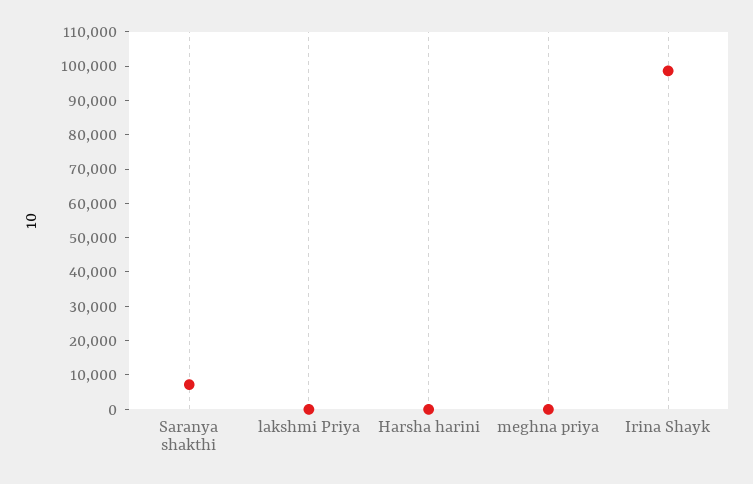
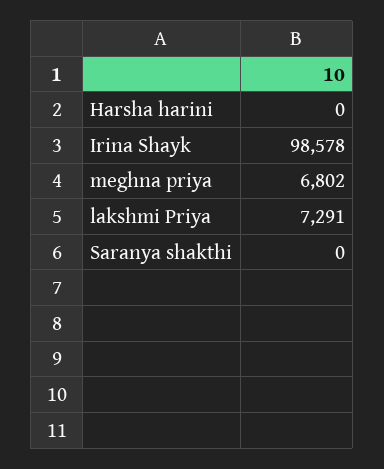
  {
-   "Saranya shakthi": 7500,
+   "Saranya shakthi": 0,
-   "lakshmi Priya": 0,
+   "lakshmi Priya": 7291,
    "Harsha harini": 0,
-   "meghna priya": 0,
+   "meghna priya": 6802,
    "Irina Shayk": 98578
  }

